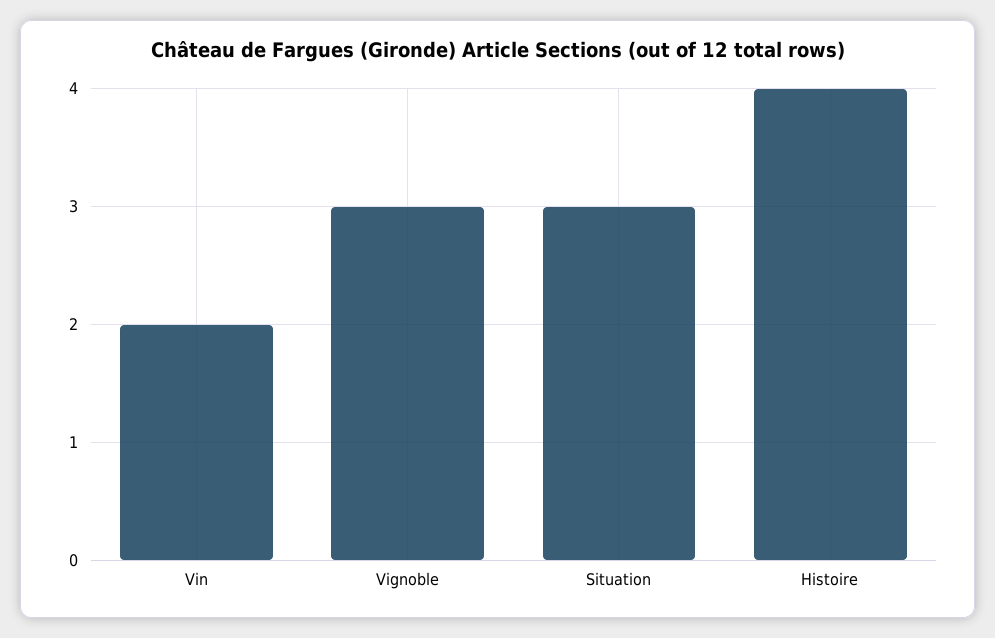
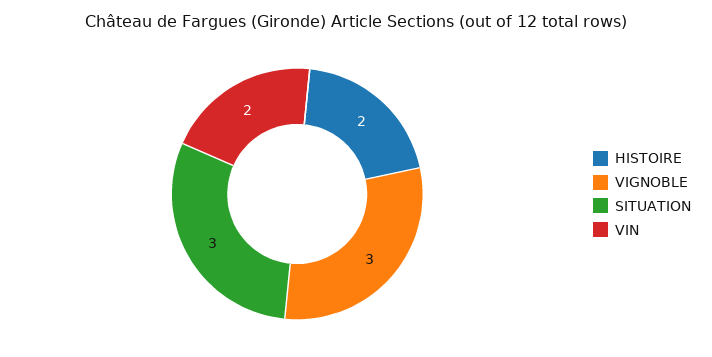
  {
    "Vin": 2,
    "Vignoble": 3,
    "Situation": 3,
-   "Histoire": 4
+   "Histoire": 2
  }

